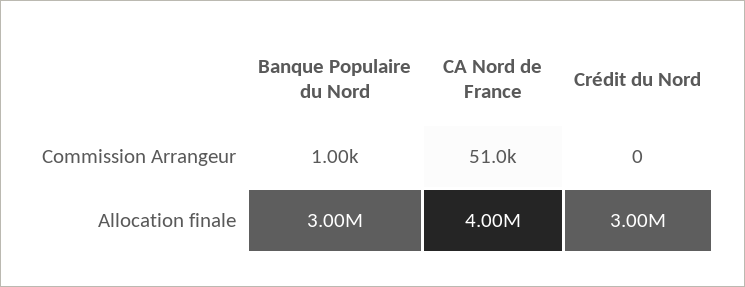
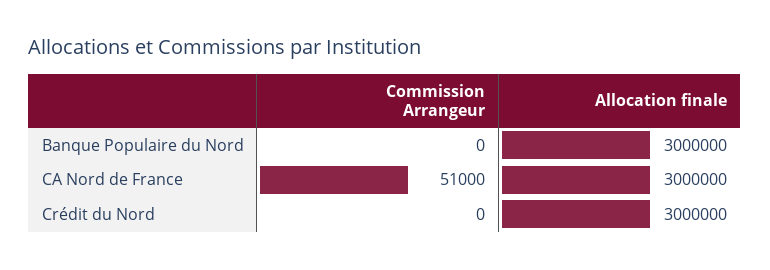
  {
    "Banque Populaire du Nord": {
-     "Commission Arrangeur": 1000,
+     "Commission Arrangeur": 0,
      "Allocation finale": 3000000
    },
    "CA Nord de France": {
      "Commission Arrangeur": 51000,
-     "Allocation finale": 4000000
+     "Allocation finale": 3000000
    },
    "Crédit du Nord": {
      "Commission Arrangeur": 0,
      "Allocation finale": 3000000
    }
  }

